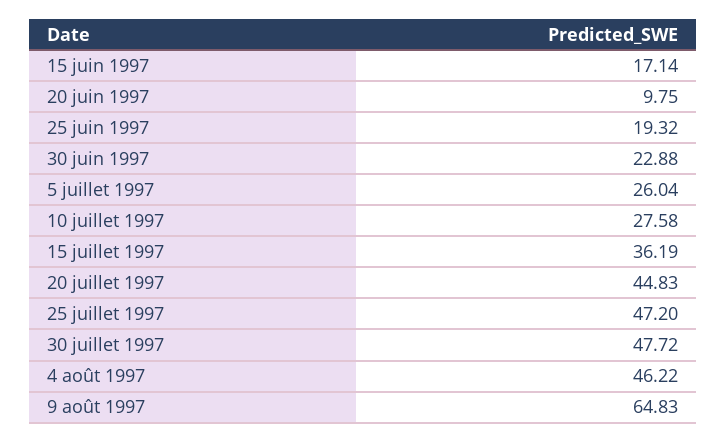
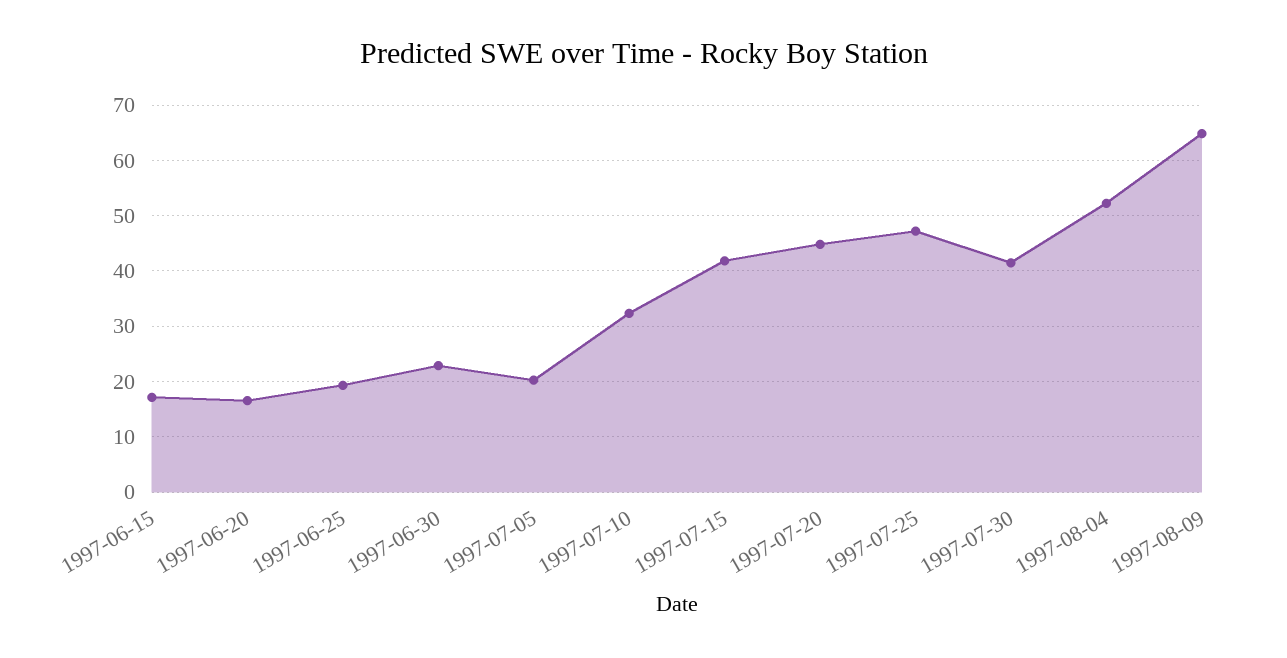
  {
    "15 juin 1997": 17.14,
-   "20 juin 1997": 9.75,
+   "20 juin 1997": 16,
    "25 juin 1997": 19.32,
    "30 juin 1997": 22.88,
-   "5 juillet 1997": 26.04,
+   "5 juillet 1997": 20,
-   "10 juillet 1997": 27.58,
+   "10 juillet 1997": 32,
-   "15 juillet 1997": 36.19,
+   "15 juillet 1997": 42,
    "20 juillet 1997": 44.83,
    "25 juillet 1997": 47.2,
-   "30 juillet 1997": 47.72,
+   "30 juillet 1997": 42,
-   "4 août 1997": 46.22,
+   "4 août 1997": 52,
    "9 août 1997": 64.83
  }

